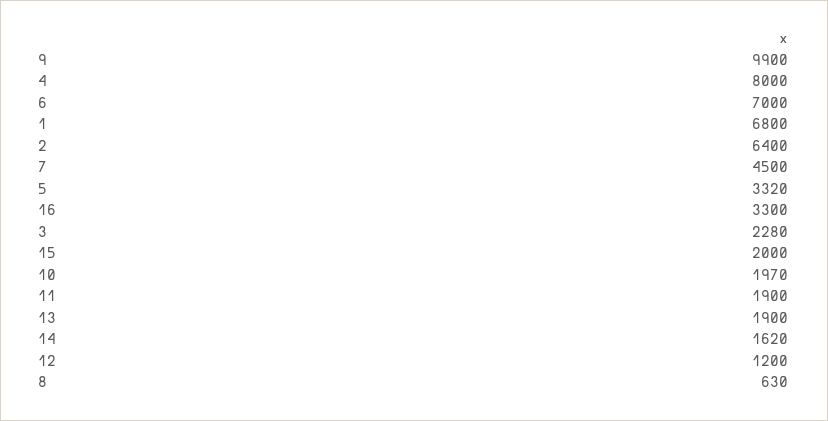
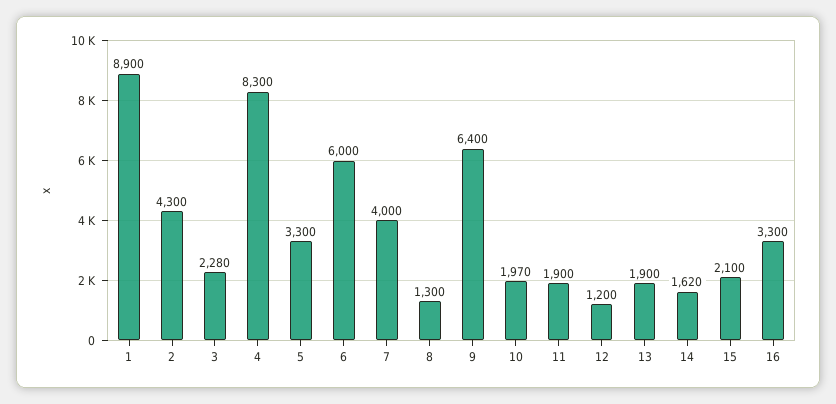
  {
-   "9": 9900,
+   "9": 6400,
-   "4": 8000,
+   "4": 8300,
-   "6": 7000,
+   "6": 6000,
-   "1": 6800,
+   "1": 8900,
-   "2": 6400,
+   "2": 4300,
-   "7": 4500,
+   "7": 4000,
-   "5": 3320,
+   "5": 3300,
    "16": 3300,
    "3": 2280,
-   "15": 2000,
+   "15": 2100,
    "10": 1970,
    "11": 1900,
    "13": 1900,
    "14": 1620,
    "12": 1200,
-   "8": 630
+   "8": 1300
  }

